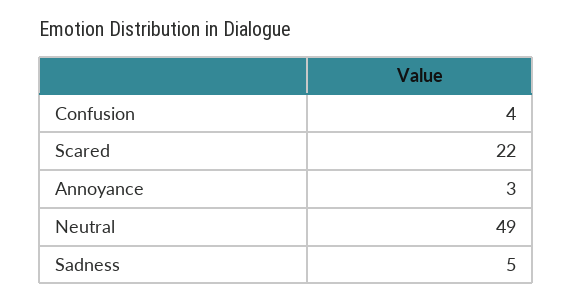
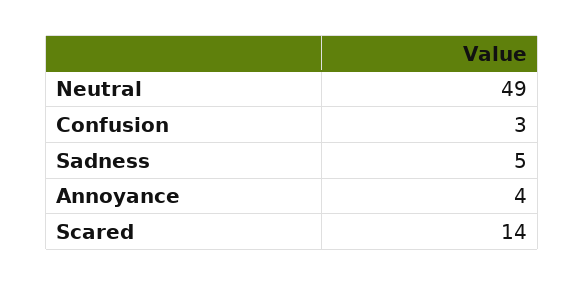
  {
-   "Confusion": 4,
+   "Confusion": 3,
-   "Scared": 22,
+   "Scared": 14,
-   "Annoyance": 3,
+   "Annoyance": 4,
    "Neutral": 49,
    "Sadness": 5
  }

